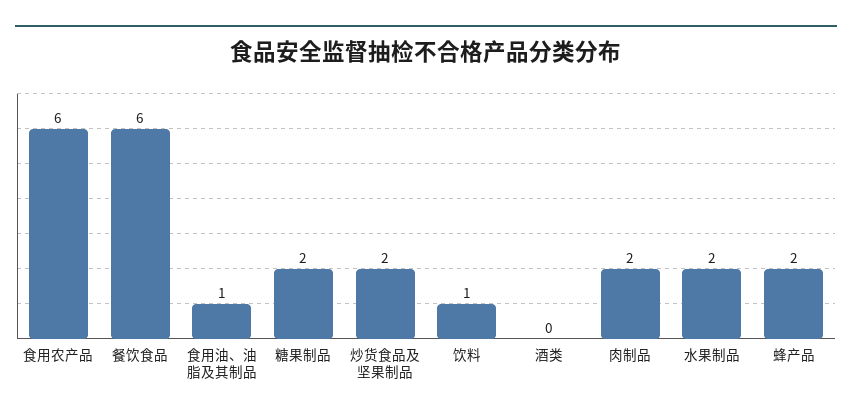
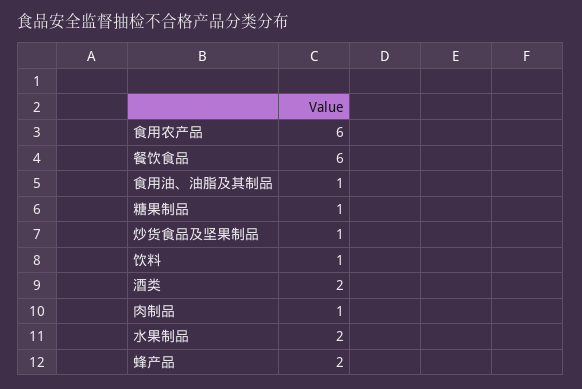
  {
    "食用农产品": 6,
    "餐饮食品": 6,
    "食用油、油脂及其制品": 1,
-   "糖果制品": 2,
+   "糖果制品": 1,
-   "炒货食品及坚果制品": 2,
+   "炒货食品及坚果制品": 1,
    "饮料": 1,
-   "酒类": 0,
+   "酒类": 2,
-   "肉制品": 2,
+   "肉制品": 1,
    "水果制品": 2,
    "蜂产品": 2
  }

